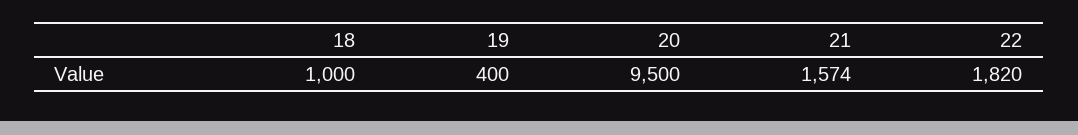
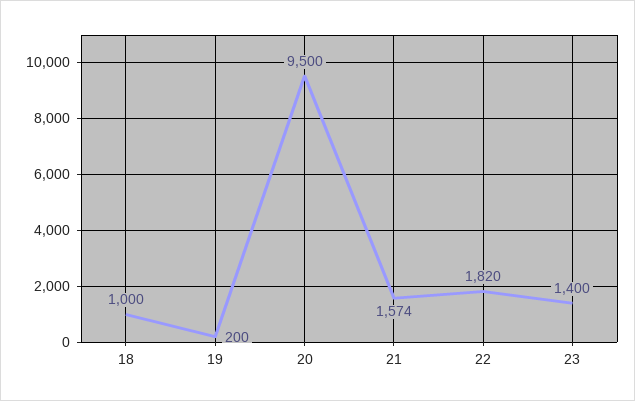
  {
    "18": 1000,
-   "19": 400,
+   "19": 200,
    "20": 9500,
    "21": 1574,
-   "22": 1820
+   "22": 1820,
+   "23": 1400
  }

